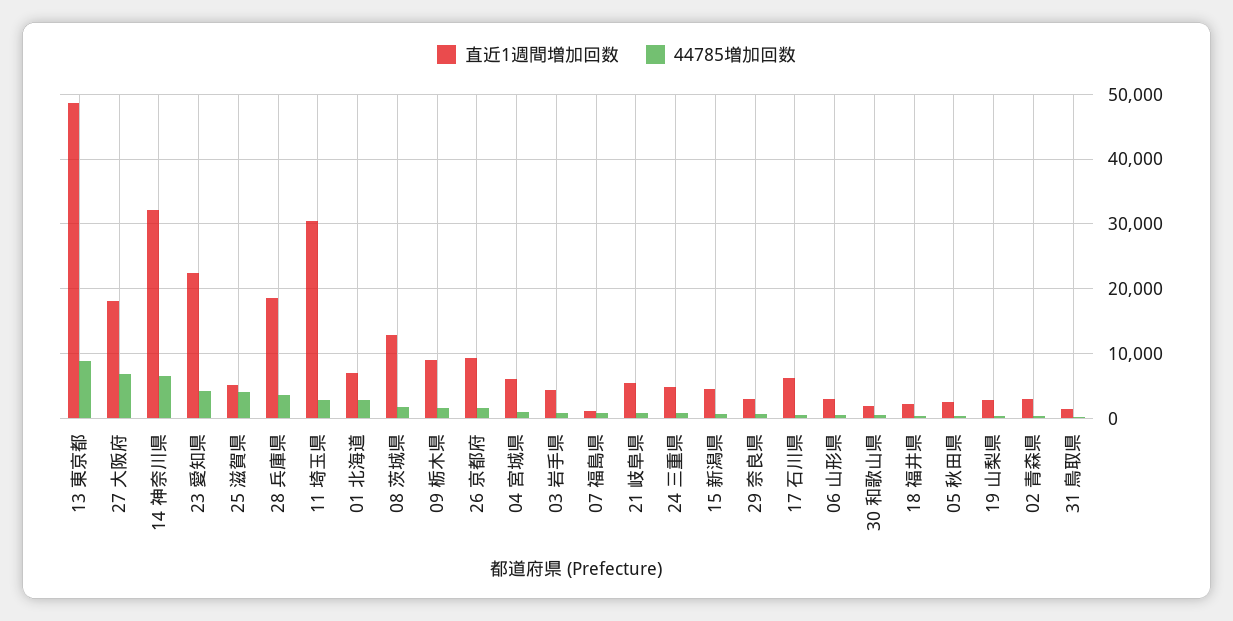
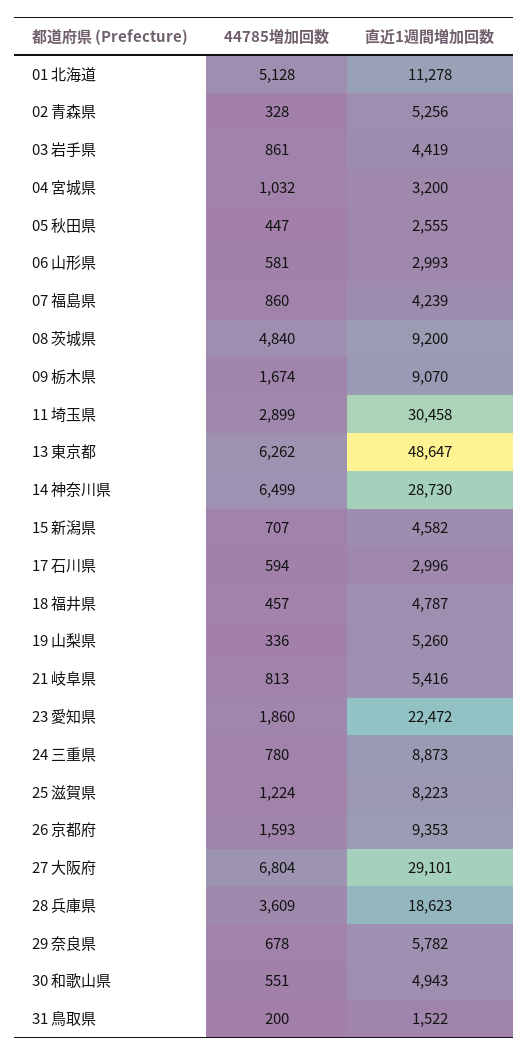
  {
    "直近1週間増加回数": {
      "13 東京都": 48647,
-     "27 大阪府": 18000,
+     "27 大阪府": 29101,
-     "14 神奈川県": 32000,
+     "14 神奈川県": 28730,
      "23 愛知県": 22472,
-     "25 滋賀県": 5000,
+     "25 滋賀県": 8223,
      "28 兵庫県": 18623,
      "11 埼玉県": 30458,
-     "01 北海道": 7000,
+     "01 北海道": 11278,
-     "08 茨城県": 13000,
+     "08 茨城県": 9200,
      "09 栃木県": 9070,
      "26 京都府": 9353,
-     "04 宮城県": 6000,
+     "04 宮城県": 3200,
      "03 岩手県": 4419,
-     "07 福島県": 1000,
+     "07 福島県": 4239,
      "21 岐阜県": 5416,
-     "24 三重県": 5000,
+     "24 三重県": 8873,
      "15 新潟県": 4582,
-     "29 奈良県": 3000,
+     "29 奈良県": 5782,
-     "17 石川県": 6000,
+     "17 石川県": 2996,
      "06 山形県": 2993,
-     "30 和歌山県": 2000,
+     "30 和歌山県": 4943,
-     "18 福井県": 2000,
+     "18 福井県": 4787,
      "05 秋田県": 2555,
-     "19 山梨県": 3000,
+     "19 山梨県": 5260,
-     "02 青森県": 3000,
+     "02 青森県": 5256,
      "31 鳥取県": 1522
    },
    "44785増加回数": {
-     "13 東京都": 9000,
+     "13 東京都": 6262,
      "27 大阪府": 6804,
      "14 神奈川県": 6499,
-     "23 愛知県": 4000,
+     "23 愛知県": 1860,
-     "25 滋賀県": 4000,
+     "25 滋賀県": 1224,
      "28 兵庫県": 3609,
      "11 埼玉県": 2899,
-     "01 北海道": 3000,
+     "01 北海道": 5128,
-     "08 茨城県": 2000,
+     "08 茨城県": 4840,
      "09 栃木県": 1674,
      "26 京都府": 1593,
      "04 宮城県": 1032,
      "03 岩手県": 861,
      "07 福島県": 860,
      "21 岐阜県": 813,
      "24 三重県": 780,
      "15 新潟県": 707,
      "29 奈良県": 678,
      "17 石川県": 594,
      "06 山形県": 581,
      "30 和歌山県": 551,
      "18 福井県": 457,
      "05 秋田県": 447,
      "19 山梨県": 336,
      "02 青森県": 328,
      "31 鳥取県": 200
    }
  }

